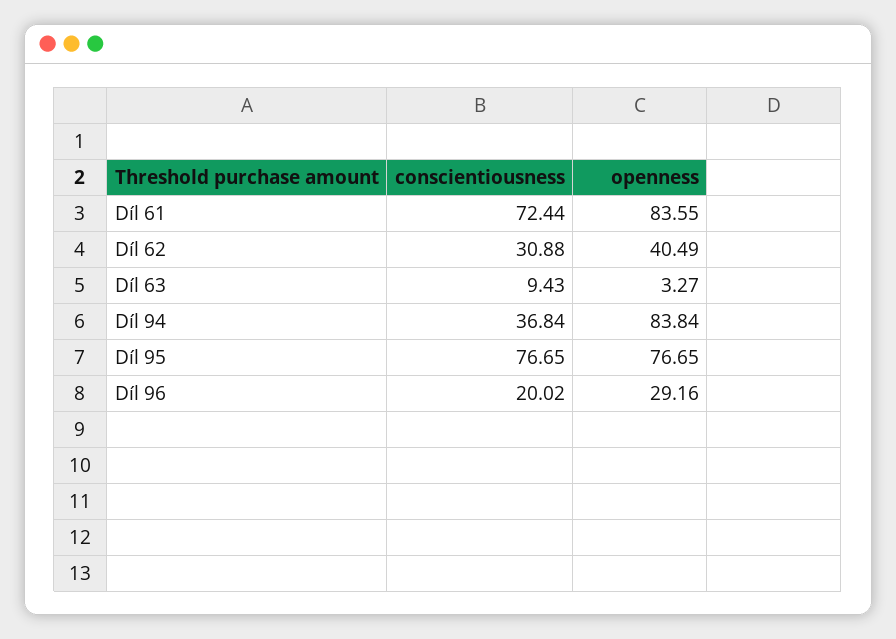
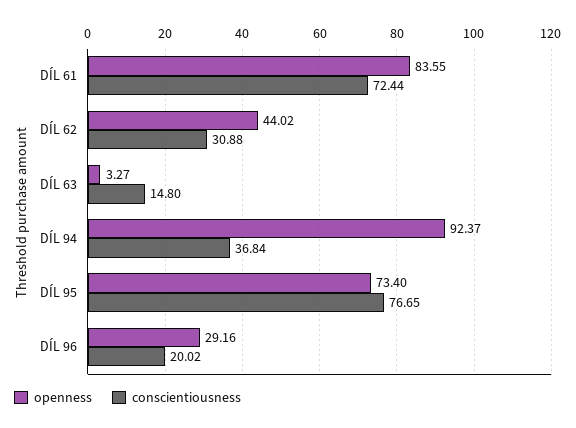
  {
    "conscientiousness": {
      "Díl 61": 72.44,
      "Díl 62": 30.88,
-     "Díl 63": 9.43,
+     "Díl 63": 14.8,
      "Díl 94": 36.84,
      "Díl 95": 76.65,
      "Díl 96": 20.02
    },
    "openness": {
      "Díl 61": 83.55,
-     "Díl 62": 40.49,
+     "Díl 62": 44.02,
      "Díl 63": 3.27,
-     "Díl 94": 83.84,
+     "Díl 94": 92.37,
-     "Díl 95": 76.65,
+     "Díl 95": 73.4,
      "Díl 96": 29.16
    }
  }

